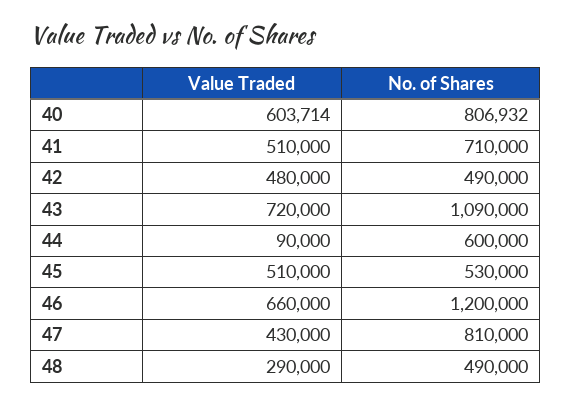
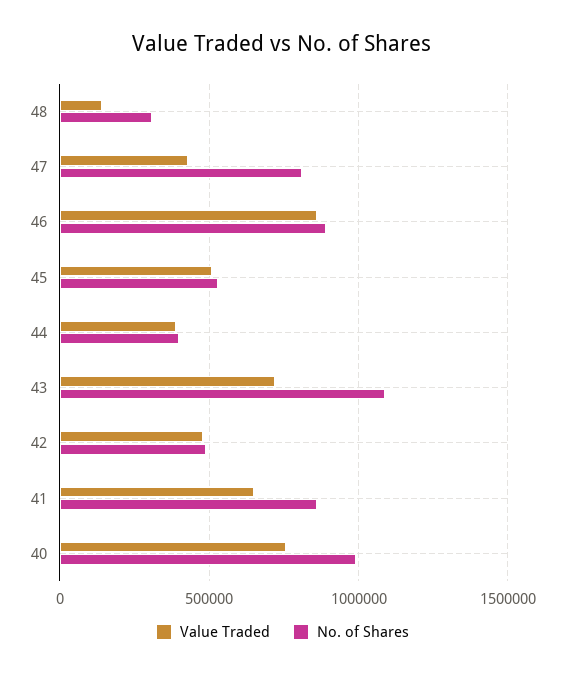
  {
    "Value Traded": {
-     "40": 603714,
+     "40": 750000,
-     "41": 510000,
+     "41": 650000,
      "42": 480000,
      "43": 720000,
-     "44": 90000,
+     "44": 400000,
      "45": 510000,
-     "46": 660000,
+     "46": 850000,
      "47": 430000,
-     "48": 290000
+     "48": 150000
    },
    "No. of Shares": {
-     "40": 806932,
+     "40": 1000000,
-     "41": 710000,
+     "41": 850000,
      "42": 490000,
      "43": 1090000,
-     "44": 600000,
+     "44": 400000,
      "45": 530000,
-     "46": 1200000,
+     "46": 900000,
      "47": 810000,
-     "48": 490000
+     "48": 300000
    }
  }

